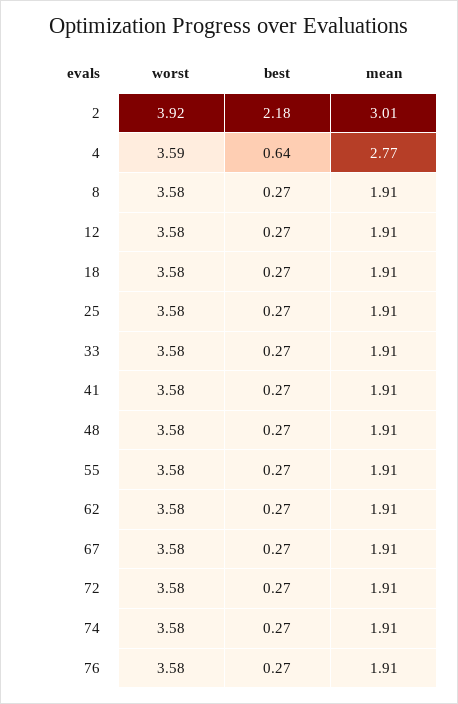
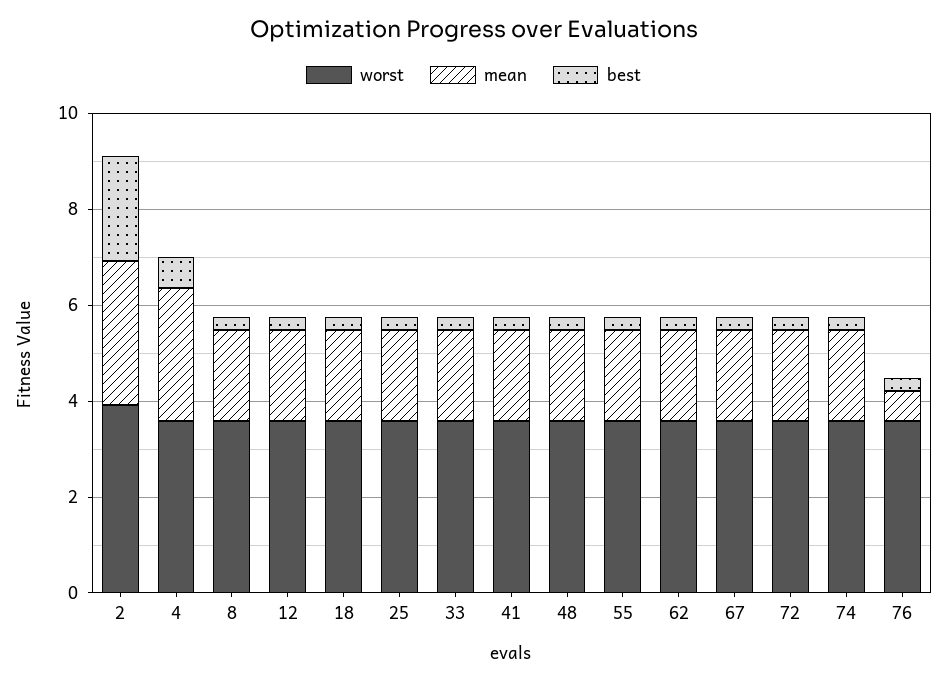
  {
    "worst": {
      "2": 3.92,
      "4": 3.59,
      "8": 3.58,
      "12": 3.58,
      "18": 3.58,
      "25": 3.58,
      "33": 3.58,
      "41": 3.58,
      "48": 3.58,
      "55": 3.58,
      "62": 3.58,
      "67": 3.58,
      "72": 3.58,
      "74": 3.58,
      "76": 3.58
    },
    "best": {
      "2": 2.18,
      "4": 0.64,
      "8": 0.27,
      "12": 0.27,
      "18": 0.27,
      "25": 0.27,
      "33": 0.27,
      "41": 0.27,
      "48": 0.27,
      "55": 0.27,
      "62": 0.27,
      "67": 0.27,
      "72": 0.27,
      "74": 0.27,
      "76": 0.27
    },
    "mean": {
      "2": 3.01,
      "4": 2.77,
      "8": 1.91,
      "12": 1.91,
      "18": 1.91,
      "25": 1.91,
      "33": 1.91,
      "41": 1.91,
      "48": 1.91,
      "55": 1.91,
      "62": 1.91,
      "67": 1.91,
      "72": 1.91,
      "74": 1.91,
-     "76": 1.91
+     "76": 0.5
    }
  }

